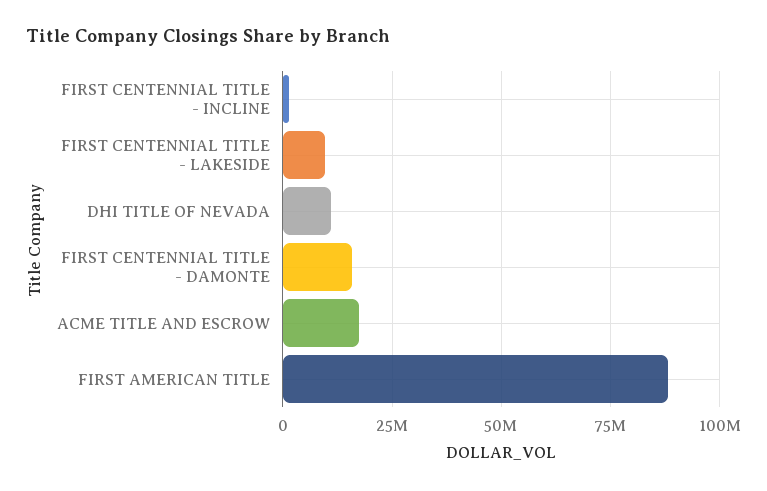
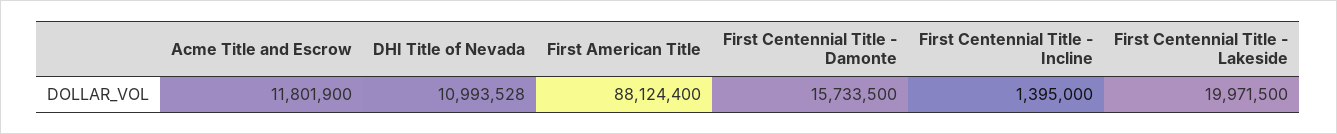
  {
    "FIRST CENTENNIAL TITLE - INCLINE": 1395000,
-   "FIRST CENTENNIAL TITLE - LAKESIDE": 10000000,
+   "FIRST CENTENNIAL TITLE - LAKESIDE": 19971500,
    "DHI TITLE OF NEVADA": 10993528,
    "FIRST CENTENNIAL TITLE - DAMONTE": 15733500,
-   "ACME TITLE AND ESCROW": 17500000,
+   "ACME TITLE AND ESCROW": 11801900,
    "FIRST AMERICAN TITLE": 88124400
  }

